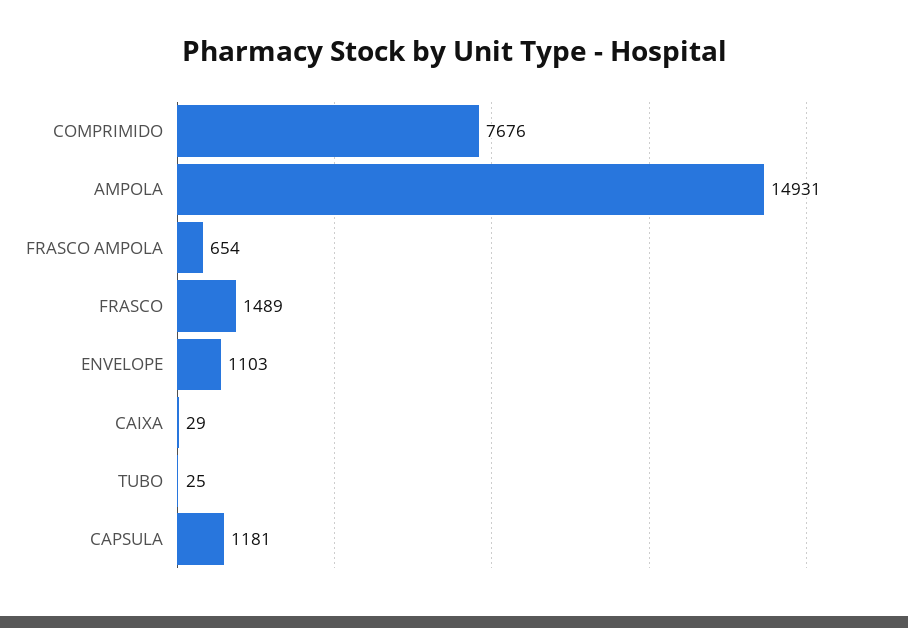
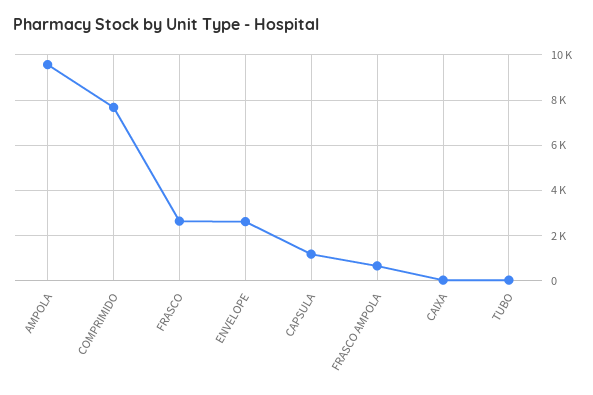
  {
    "COMPRIMIDO": 7676,
-   "AMPOLA": 14931,
+   "AMPOLA": 9500,
    "FRASCO AMPOLA": 654,
-   "FRASCO": 1489,
+   "FRASCO": 2500,
-   "ENVELOPE": 1103,
+   "ENVELOPE": 2500,
    "CAIXA": 29,
    "TUBO": 25,
    "CAPSULA": 1181
  }

